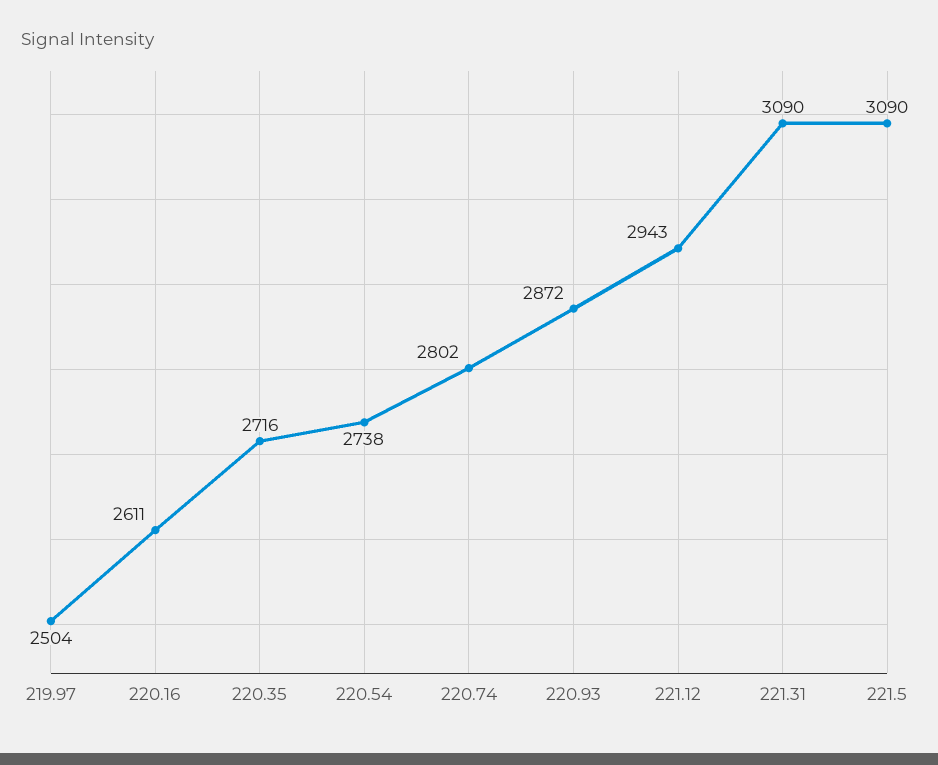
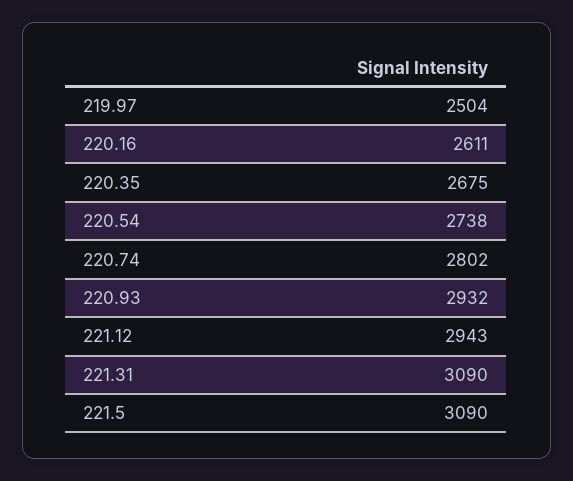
  {
    "219.97": 2504,
    "220.16": 2611,
-   "220.35": 2716,
+   "220.35": 2675,
    "220.54": 2738,
    "220.74": 2802,
-   "220.93": 2872,
+   "220.93": 2932,
    "221.12": 2943,
    "221.31": 3090,
    "221.5": 3090
  }

